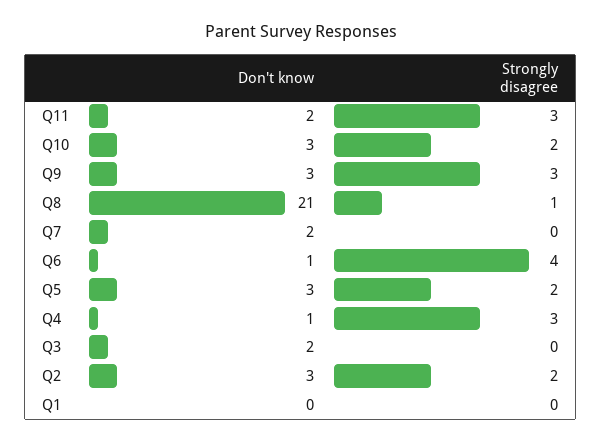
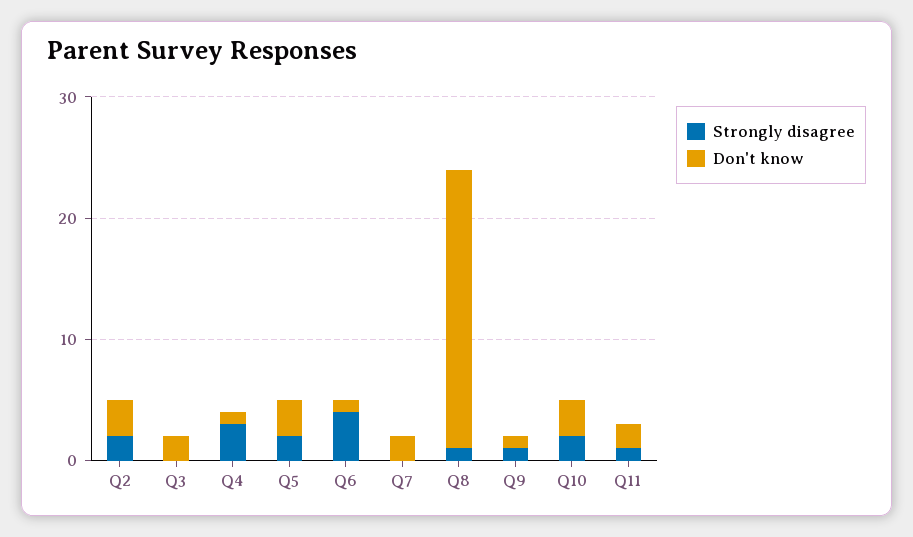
  {
    "Don't know": {
      "Q11": 2,
      "Q10": 3,
-     "Q9": 3,
+     "Q9": 1,
-     "Q8": 21,
+     "Q8": 23,
      "Q7": 2,
      "Q6": 1,
      "Q5": 3,
      "Q4": 1,
      "Q3": 2,
-     "Q2": 3,
+     "Q2": 3
-     "Q1": 0
    },
    "Strongly disagree": {
-     "Q11": 3,
+     "Q11": 1,
      "Q10": 2,
-     "Q9": 3,
+     "Q9": 1,
      "Q8": 1,
      "Q7": 0,
      "Q6": 4,
      "Q5": 2,
      "Q4": 3,
      "Q3": 0,
-     "Q2": 2,
+     "Q2": 2
-     "Q1": 0
    }
  }

